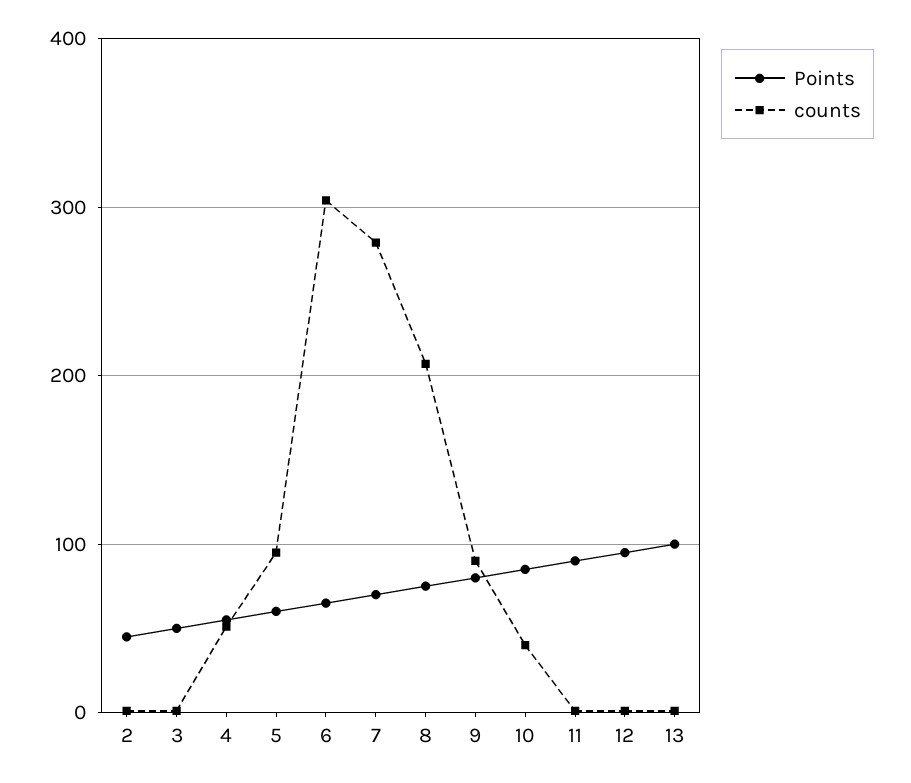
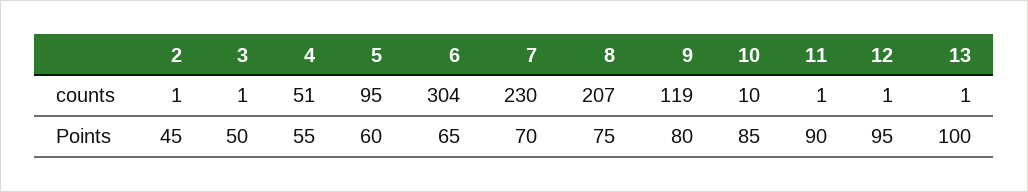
  {
    "Points": {
      "2": 45,
      "3": 50,
      "4": 55,
      "5": 60,
      "6": 65,
      "7": 70,
      "8": 75,
      "9": 80,
      "10": 85,
      "11": 90,
      "12": 95,
      "13": 100
    },
    "counts": {
      "2": 1,
      "3": 1,
      "4": 51,
      "5": 95,
      "6": 304,
-     "7": 280,
+     "7": 230,
      "8": 207,
-     "9": 90,
+     "9": 119,
-     "10": 40,
+     "10": 10,
      "11": 1,
      "12": 1,
      "13": 1
    }
  }

